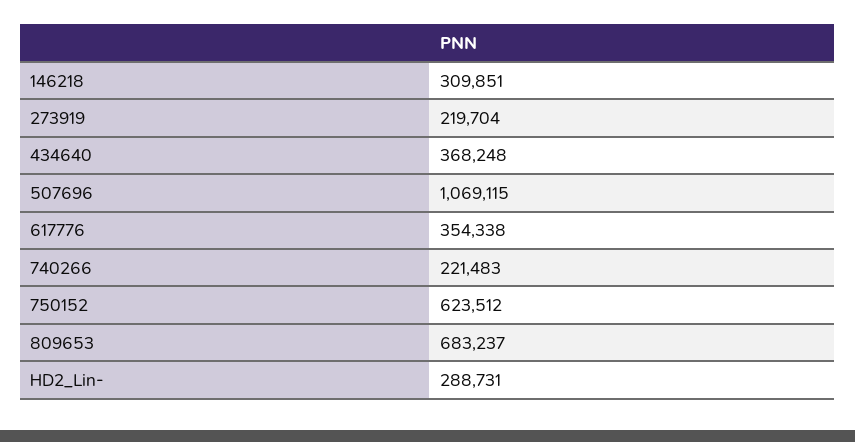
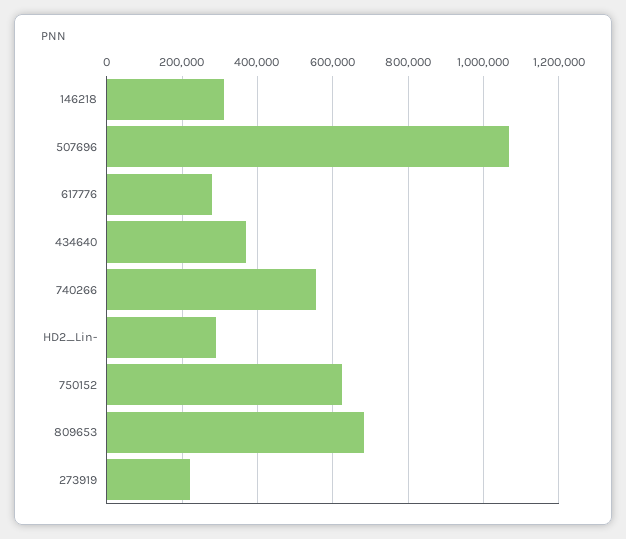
  {
    "146218": 309851,
    "273919": 219704,
    "434640": 368248,
    "507696": 1069115,
-   "617776": 354338,
+   "617776": 280000,
-   "740266": 221483,
+   "740266": 560000,
    "750152": 623512,
    "809653": 683237,
    "HD2_Lin-": 288731
  }

